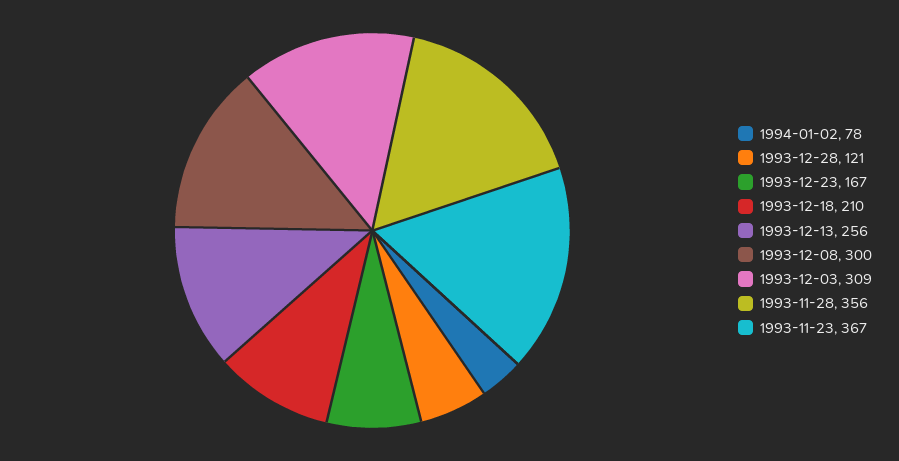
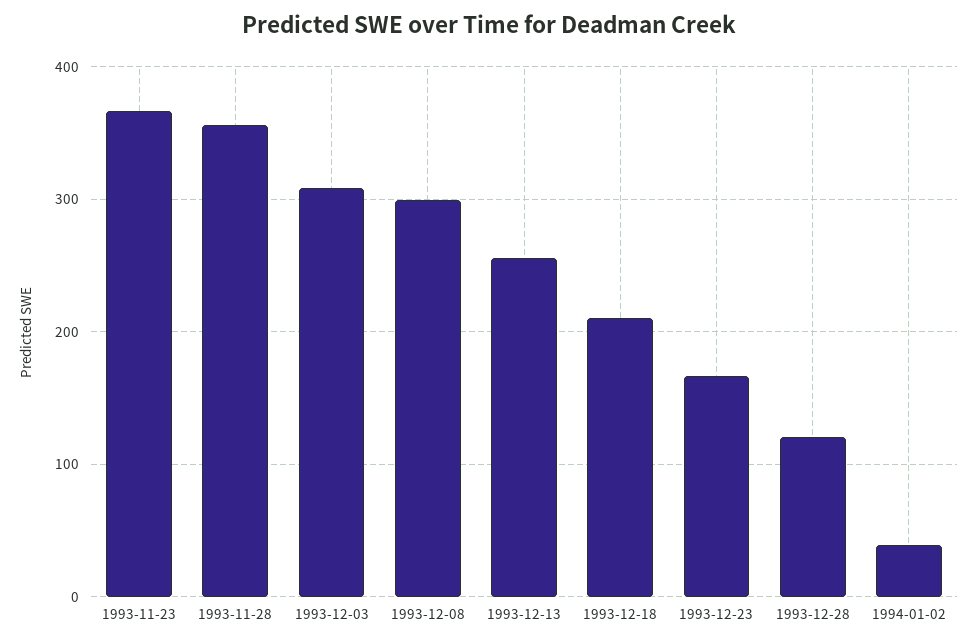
  {
-   "1994-01-02": 78,
+   "1994-01-02": 40,
    "1993-12-28": 121,
    "1993-12-23": 167,
    "1993-12-18": 210,
    "1993-12-13": 256,
    "1993-12-08": 300,
    "1993-12-03": 309,
    "1993-11-28": 356,
    "1993-11-23": 367
  }

